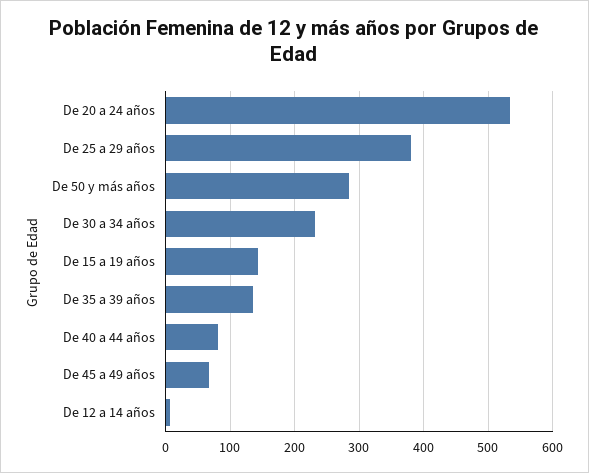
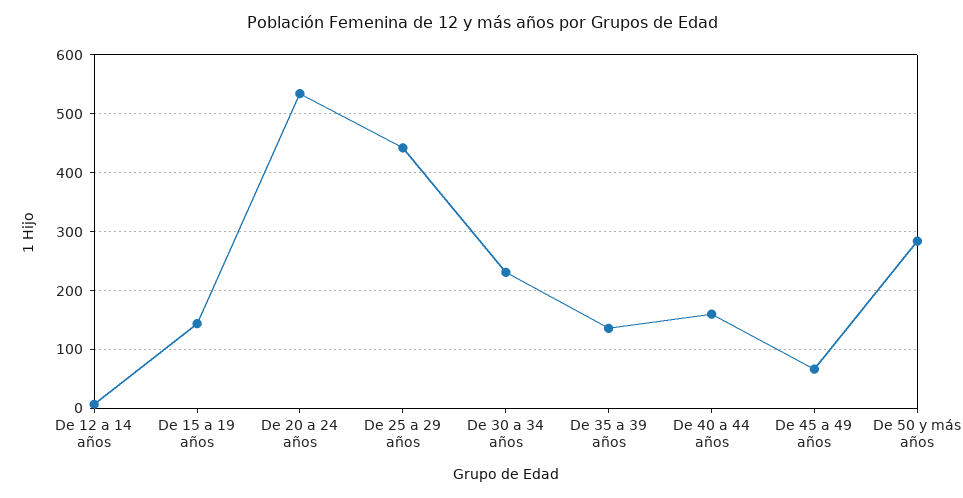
  {
    "De 20 a 24 años": 530,
-   "De 25 a 29 años": 380,
+   "De 25 a 29 años": 440,
    "De 50 y más años": 280,
    "De 30 a 34 años": 230,
    "De 15 a 19 años": 140,
    "De 35 a 39 años": 140,
-   "De 40 a 44 años": 80,
+   "De 40 a 44 años": 160,
    "De 45 a 49 años": 70,
    "De 12 a 14 años": 10
  }

